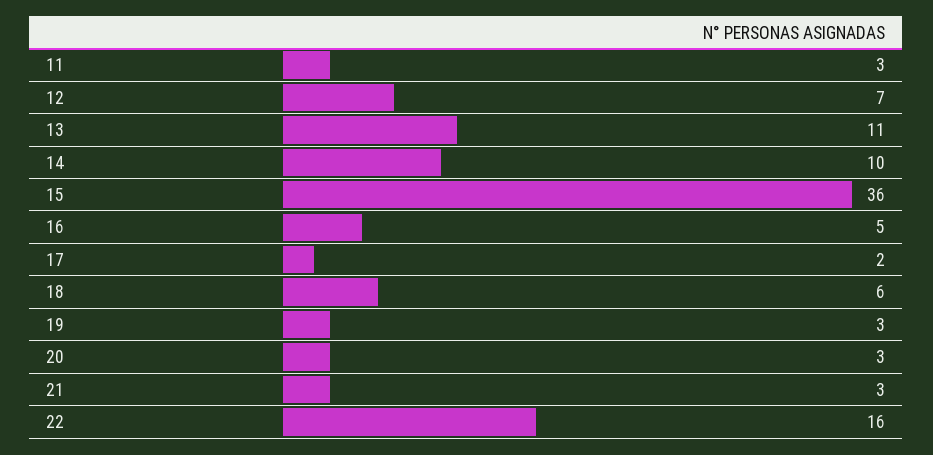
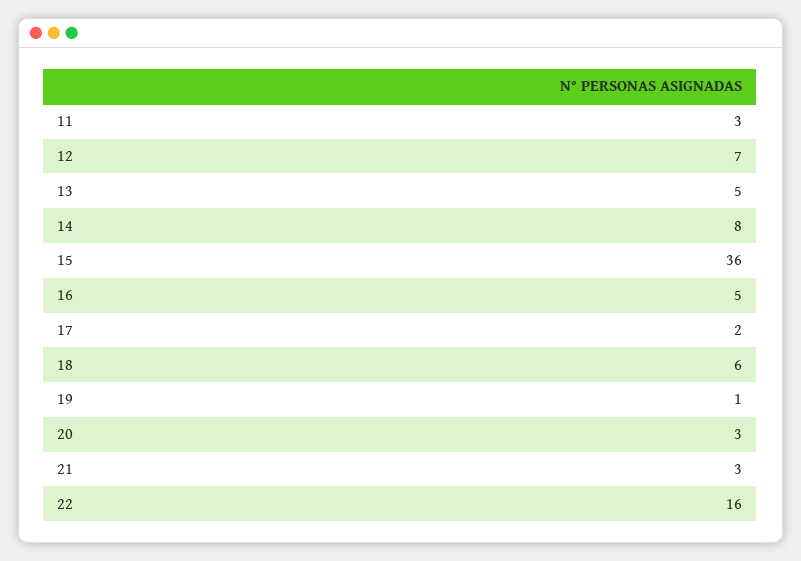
  {
    "11": 3,
    "12": 7,
-   "13": 11,
+   "13": 5,
-   "14": 10,
+   "14": 8,
    "15": 36,
    "16": 5,
    "17": 2,
    "18": 6,
-   "19": 3,
+   "19": 1,
    "20": 3,
    "21": 3,
    "22": 16
  }

